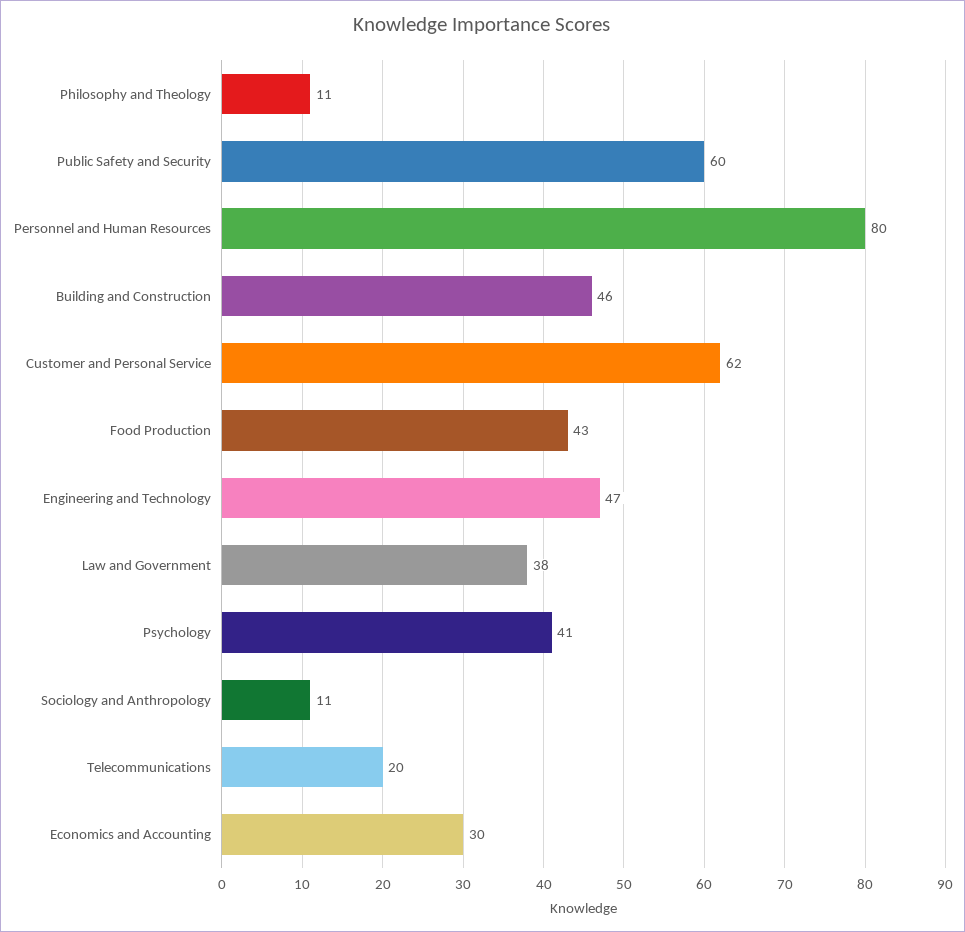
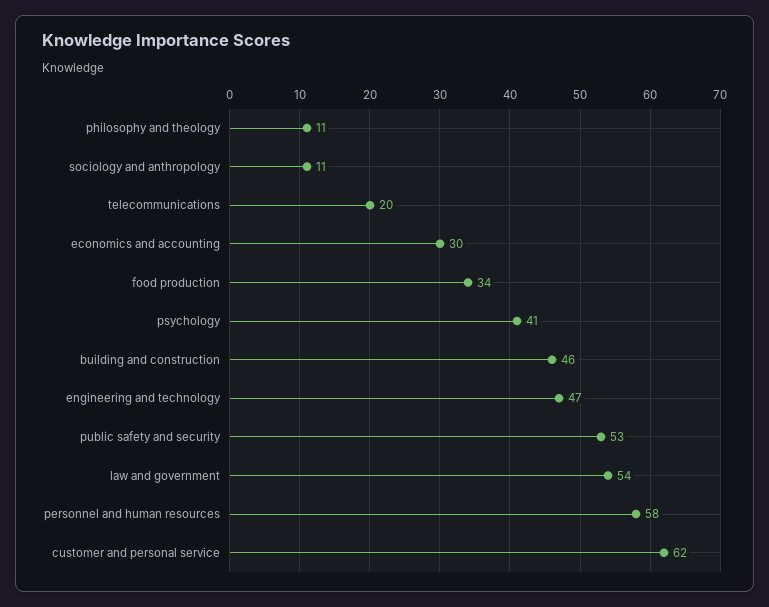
  {
    "Philosophy and Theology": 11,
-   "Public Safety and Security": 60,
+   "Public Safety and Security": 53,
-   "Personnel and Human Resources": 80,
+   "Personnel and Human Resources": 58,
    "Building and Construction": 46,
    "Customer and Personal Service": 62,
-   "Food Production": 43,
+   "Food Production": 34,
    "Engineering and Technology": 47,
-   "Law and Government": 38,
+   "Law and Government": 54,
    "Psychology": 41,
    "Sociology and Anthropology": 11,
    "Telecommunications": 20,
    "Economics and Accounting": 30
  }

